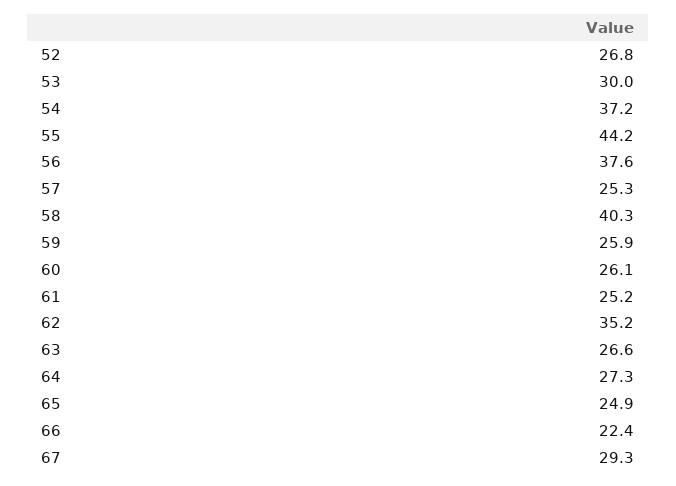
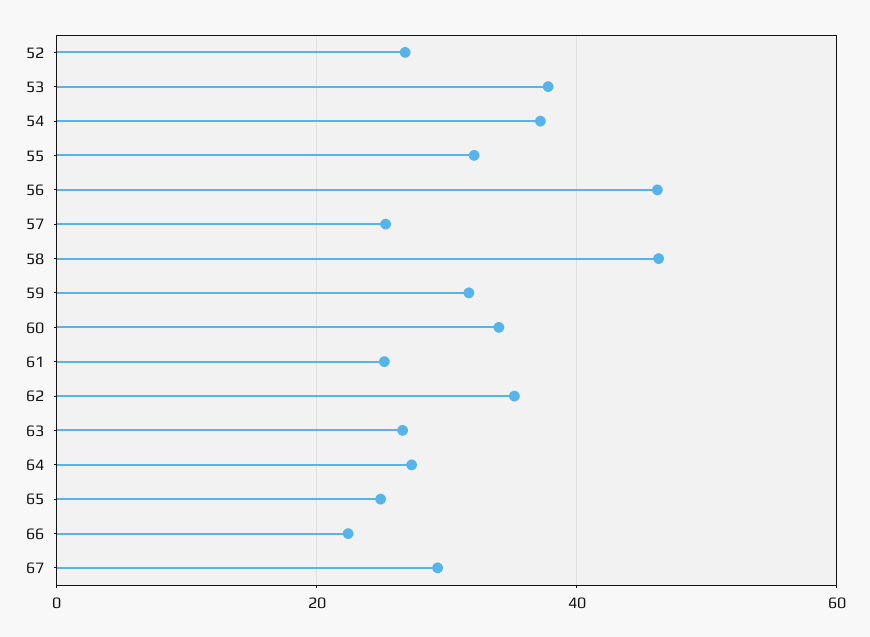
  {
    "52": 26.8,
-   "53": 30,
+   "53": 38,
    "54": 37.2,
-   "55": 44.2,
+   "55": 32,
-   "56": 37.6,
+   "56": 46,
    "57": 25.3,
-   "58": 40.3,
+   "58": 46,
-   "59": 25.9,
+   "59": 32,
-   "60": 26.1,
+   "60": 34,
    "61": 25.2,
    "62": 35.2,
    "63": 26.6,
    "64": 27.3,
    "65": 24.9,
    "66": 22.4,
    "67": 29.3
  }

